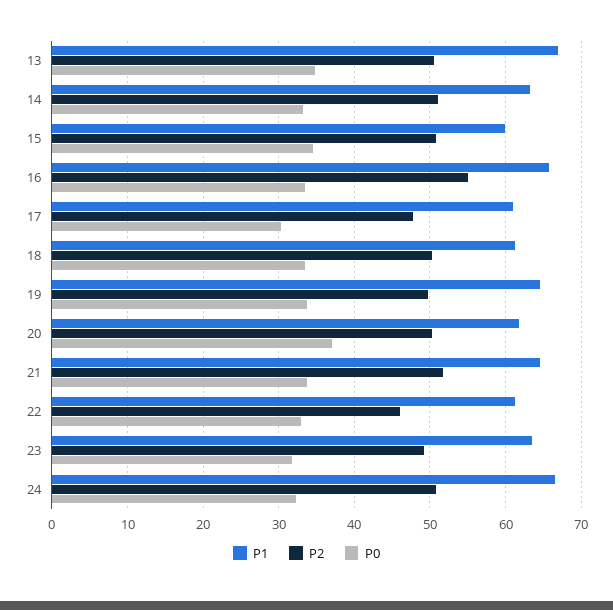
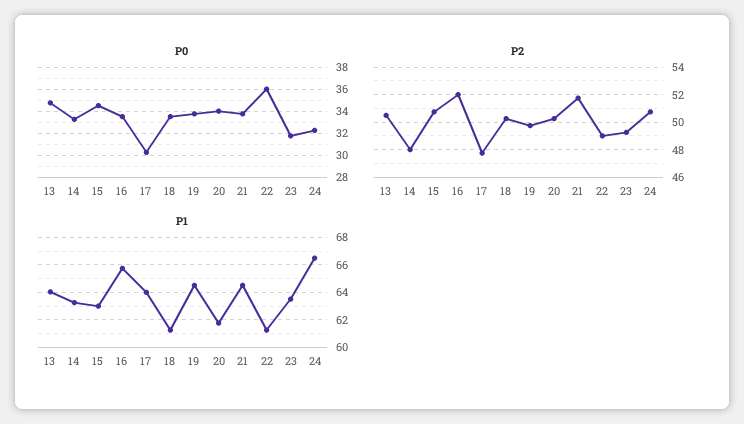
  {
    "P1": {
-     "13": 67,
+     "13": 64,
      "14": 63.5,
-     "15": 60,
+     "15": 63,
      "16": 66,
-     "17": 61,
+     "17": 64,
      "18": 61.5,
      "19": 64.5,
      "20": 62,
      "21": 64.5,
      "22": 61.5,
      "23": 63.5,
      "24": 66.5
    },
    "P2": {
      "13": 50.5,
-     "14": 51,
+     "14": 48,
      "15": 51,
-     "16": 55,
+     "16": 52,
      "17": 48,
      "18": 50.5,
      "19": 50,
      "20": 50.5,
      "21": 52,
-     "22": 46,
+     "22": 49,
      "23": 49.5,
      "24": 51
    },
    "P0": {
      "13": 35,
      "14": 33,
      "15": 35,
      "16": 34,
      "17": 30,
      "18": 34,
      "19": 34,
-     "20": 37,
+     "20": 34,
      "21": 34,
-     "22": 33,
+     "22": 36,
      "23": 32,
      "24": 32
    }
  }

